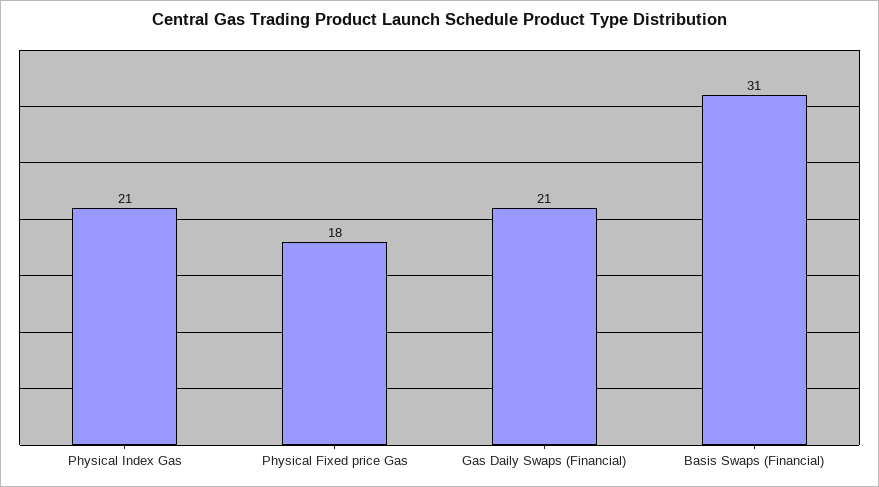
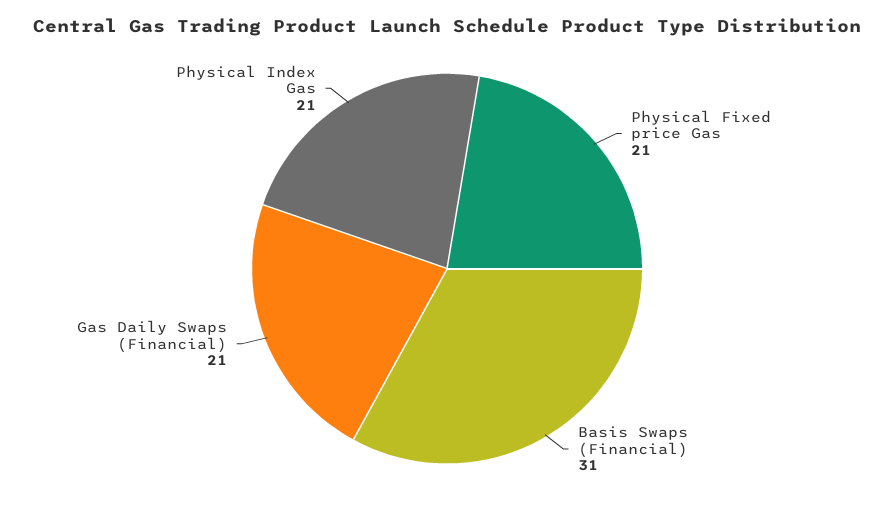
  {
    "Physical Index Gas": 21,
-   "Physical Fixed price Gas": 18,
+   "Physical Fixed price Gas": 21,
    "Gas Daily Swaps (Financial)": 21,
    "Basis Swaps (Financial)": 31
  }

